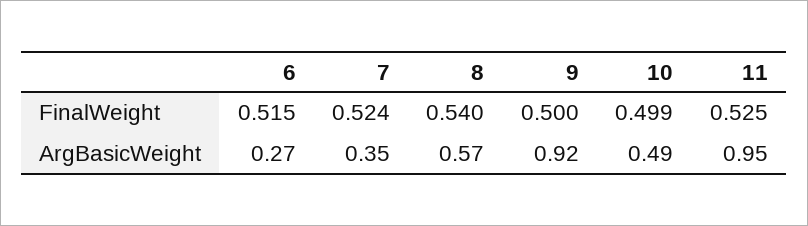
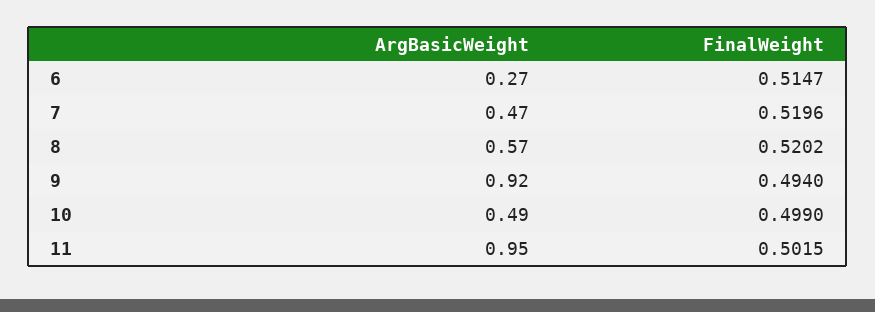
  {
    "6": {
      "FinalWeight": 0.5147,
      "ArgBasicWeight": 0.27
    },
    "7": {
-     "FinalWeight": 0.524,
+     "FinalWeight": 0.5196,
-     "ArgBasicWeight": 0.35
+     "ArgBasicWeight": 0.47
    },
    "8": {
-     "FinalWeight": 0.54,
+     "FinalWeight": 0.5202,
      "ArgBasicWeight": 0.57
    },
    "9": {
-     "FinalWeight": 0.5,
+     "FinalWeight": 0.494,
      "ArgBasicWeight": 0.92
    },
    "10": {
      "FinalWeight": 0.499,
      "ArgBasicWeight": 0.49
    },
    "11": {
-     "FinalWeight": 0.525,
+     "FinalWeight": 0.5015,
      "ArgBasicWeight": 0.95
    }
  }

